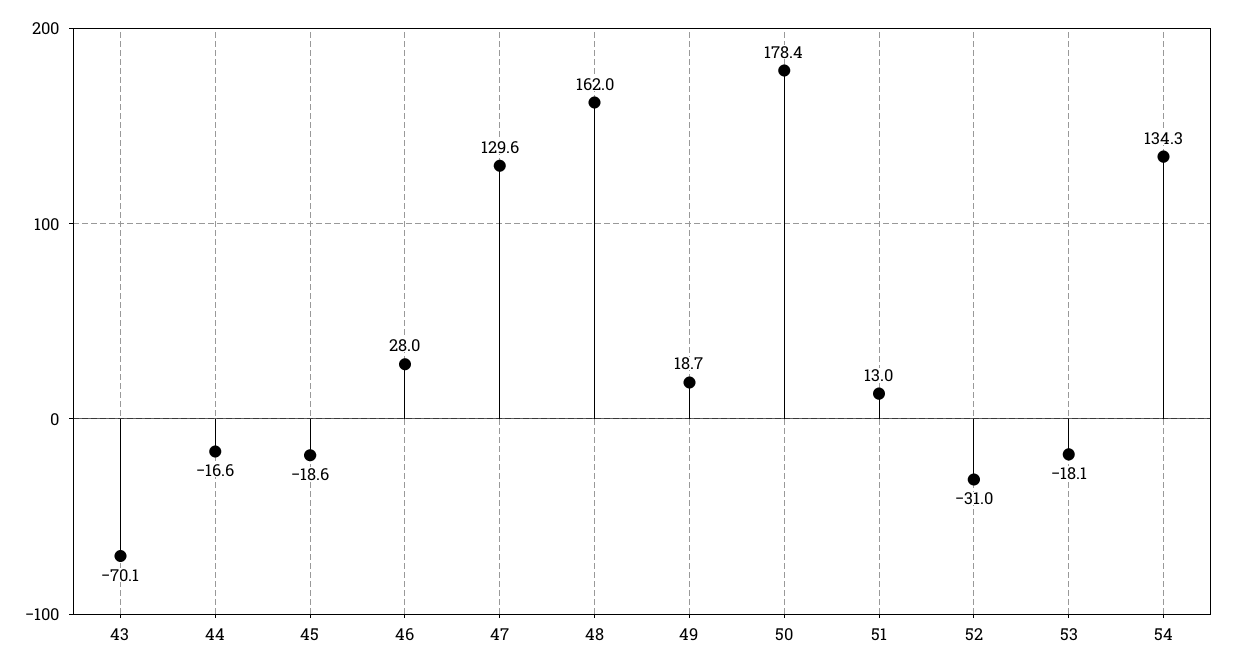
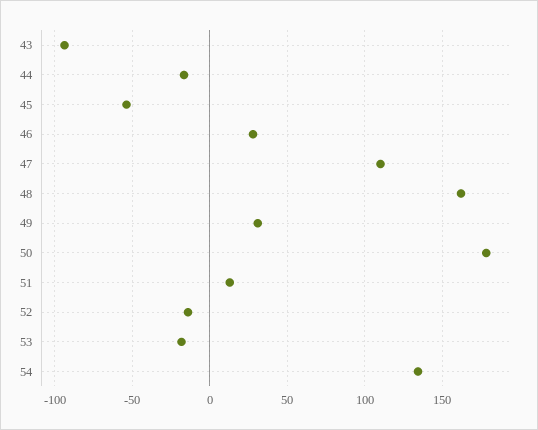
  {
-   "43": -70.1,
+   "43": -95,
    "44": -16.6,
-   "45": -18.6,
+   "45": -55,
    "46": 28,
-   "47": 129.6,
+   "47": 110,
    "48": 162,
-   "49": 18.7,
+   "49": 30,
    "50": 178.4,
    "51": 13,
-   "52": -31,
+   "52": -15,
    "53": -18.1,
    "54": 134.3
  }

